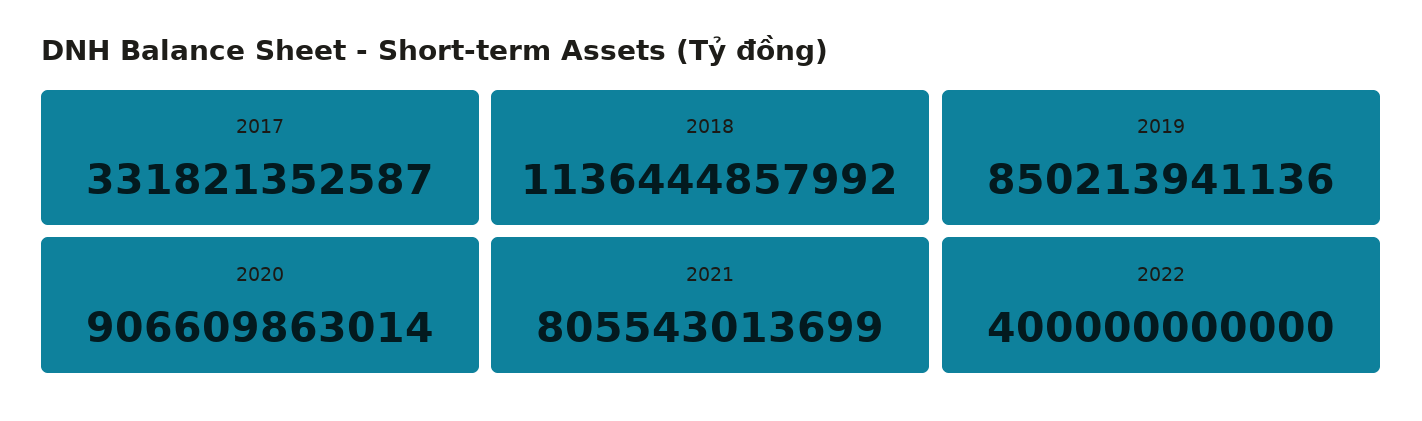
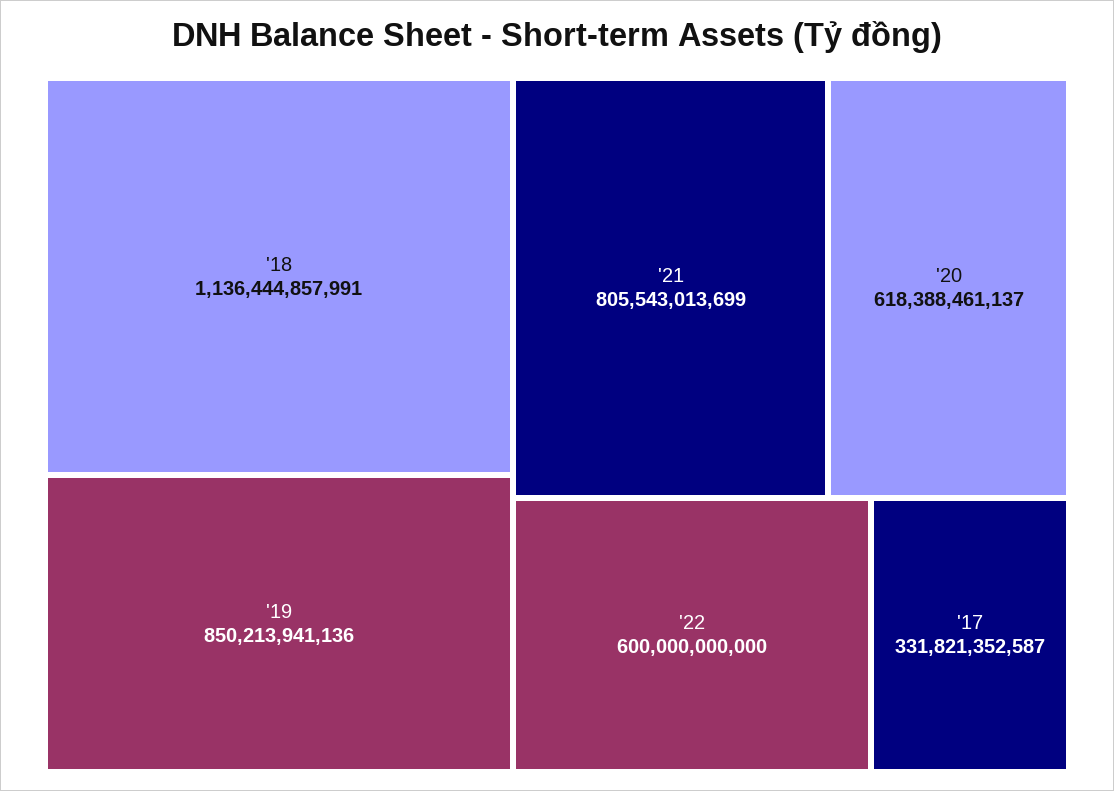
  {
    "2017": 331821352587,
-   "2018": 1136444857992,
+   "2018": 1136444857991,
    "2019": 850213941136,
-   "2020": 906609863014,
+   "2020": 618388461137,
    "2021": 805543013699,
-   "2022": 400000000000
+   "2022": 600000000000
  }

